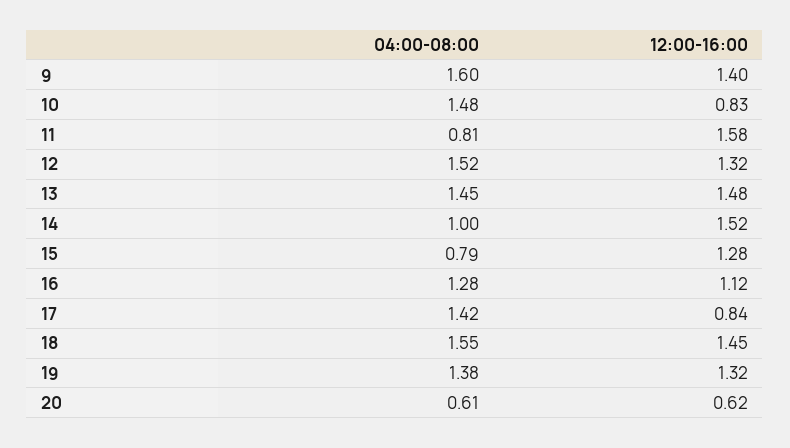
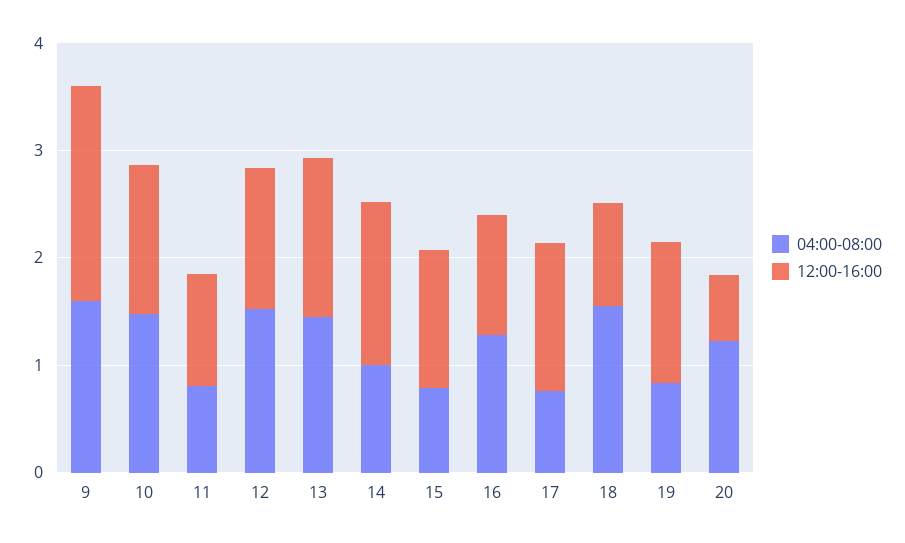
  {
    "04:00-08:00": {
      "9": 1.6,
      "10": 1.48,
      "11": 0.81,
      "12": 1.52,
      "13": 1.45,
      "14": 1,
      "15": 0.79,
      "16": 1.28,
-     "17": 1.42,
+     "17": 0.8,
      "18": 1.55,
-     "19": 1.38,
+     "19": 0.8,
-     "20": 0.61
+     "20": 1.2
    },
    "12:00-16:00": {
-     "9": 1.4,
+     "9": 2,
-     "10": 0.83,
+     "10": 1.4,
-     "11": 1.58,
+     "11": 1,
      "12": 1.32,
      "13": 1.48,
      "14": 1.52,
      "15": 1.28,
      "16": 1.12,
-     "17": 0.84,
+     "17": 1.4,
-     "18": 1.45,
+     "18": 1,
      "19": 1.32,
      "20": 0.62
    }
  }

